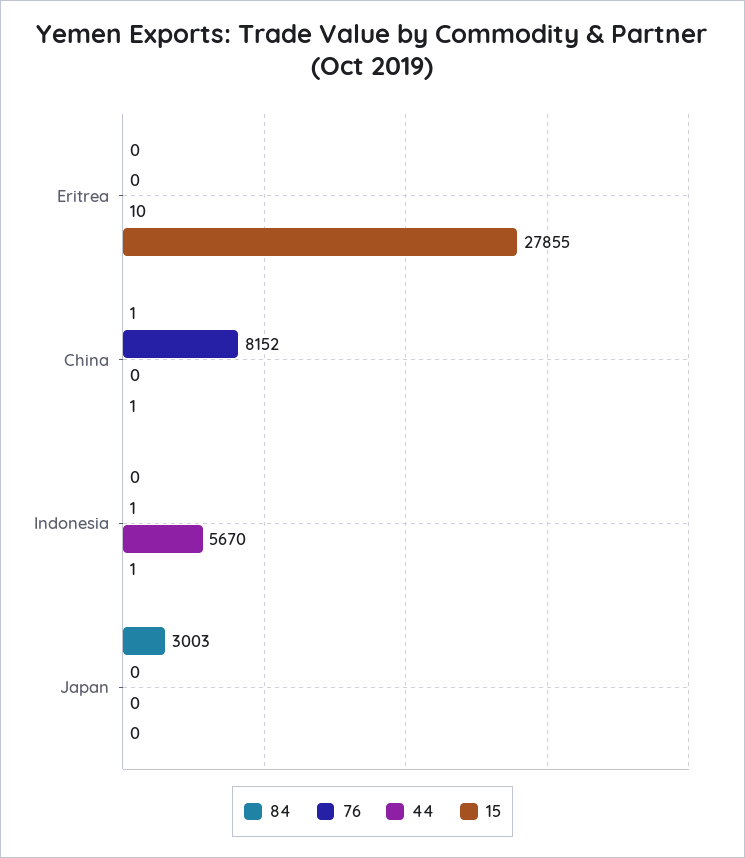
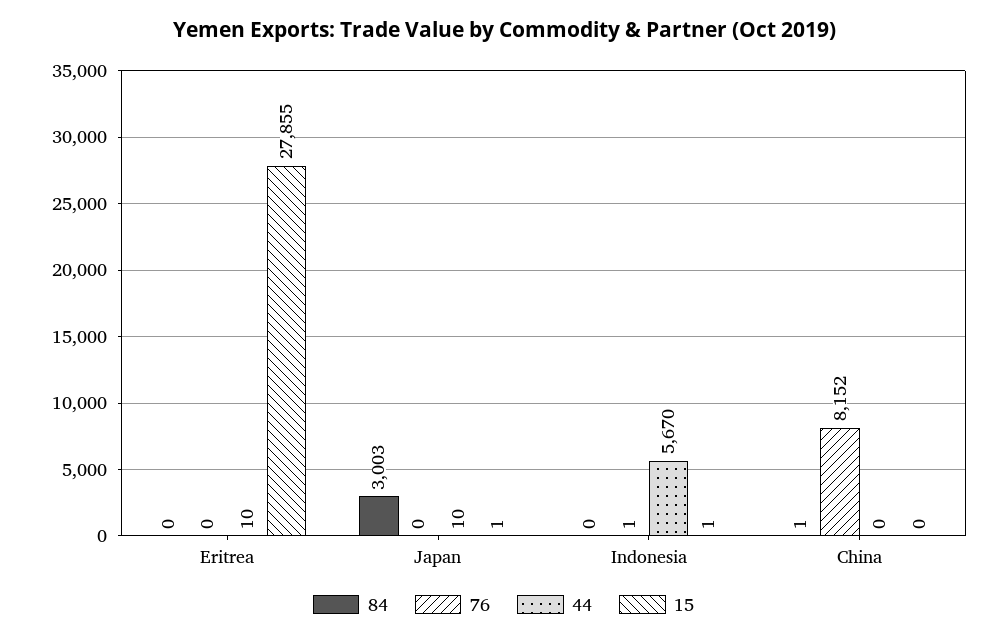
  {
    "84": {
      "Eritrea": 0,
      "China": 1,
      "Indonesia": 0,
      "Japan": 3003
    },
    "76": {
      "Eritrea": 0,
      "China": 8152,
      "Indonesia": 1,
      "Japan": 0
    },
    "44": {
      "Eritrea": 10,
      "China": 0,
      "Indonesia": 5670,
-     "Japan": 0
+     "Japan": 10
    },
    "15": {
      "Eritrea": 27855,
-     "China": 1,
+     "China": 0,
      "Indonesia": 1,
-     "Japan": 0
+     "Japan": 1
    }
  }

